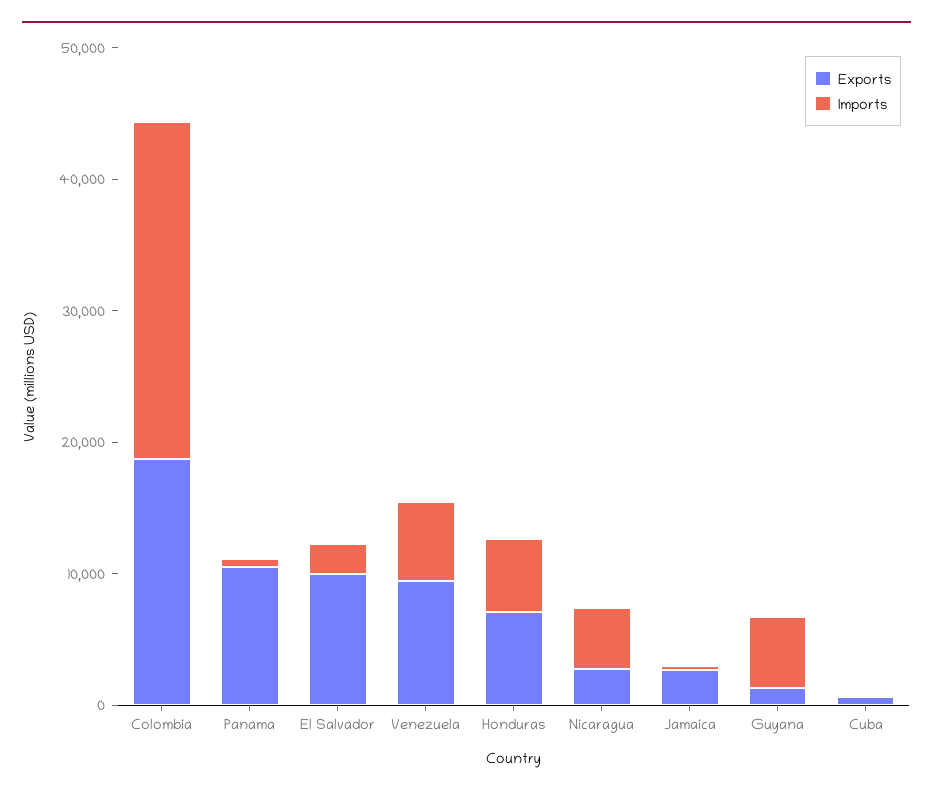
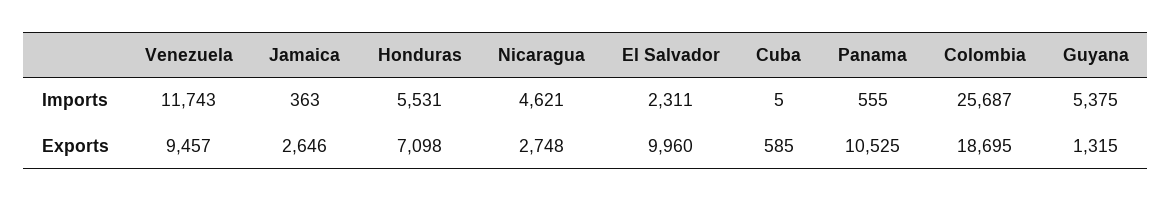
  {
    "Exports": {
      "Colombia": 18695,
      "Panama": 10525,
      "El Salvador": 9960,
      "Venezuela": 9457,
      "Honduras": 7098,
      "Nicaragua": 2748,
      "Jamaica": 2646,
      "Guyana": 1315,
      "Cuba": 585
    },
    "Imports": {
      "Colombia": 25687,
      "Panama": 555,
      "El Salvador": 2311,
-     "Venezuela": 6000,
+     "Venezuela": 11743,
      "Honduras": 5531,
      "Nicaragua": 4621,
      "Jamaica": 363,
      "Guyana": 5375,
      "Cuba": 5
    }
  }

